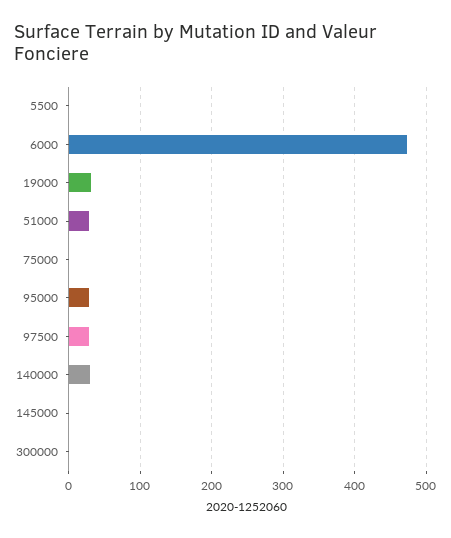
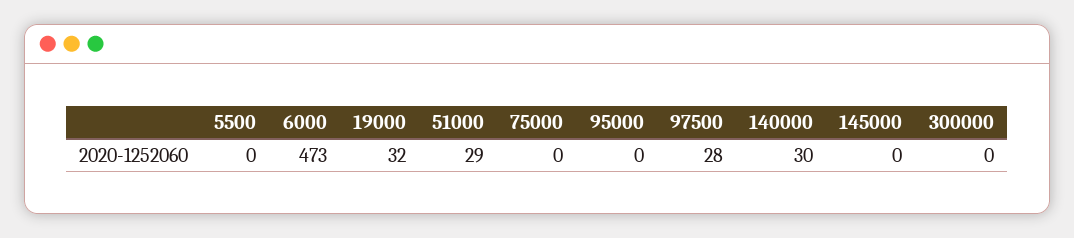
  {
    "5500": 0,
    "6000": 473,
    "19000": 32,
    "51000": 29,
    "75000": 0,
-   "95000": 30,
+   "95000": 0,
    "97500": 28,
    "140000": 30,
    "145000": 0,
    "300000": 0
  }

